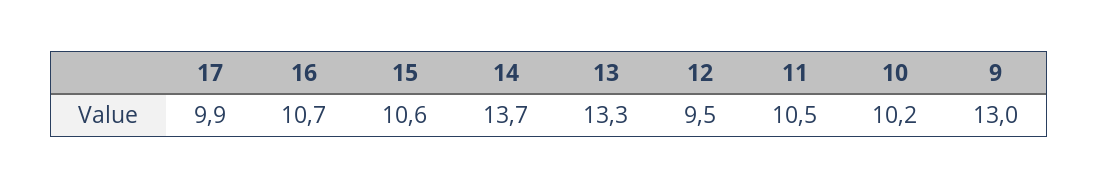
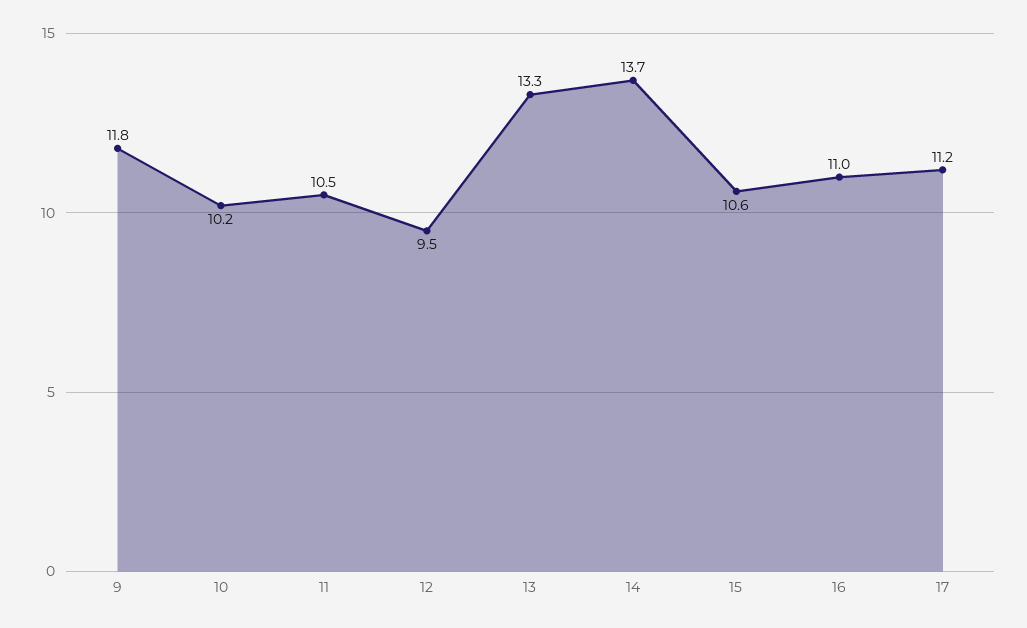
  {
-   "17": 9.9,
+   "17": 11.2,
-   "16": 10.7,
+   "16": 11,
    "15": 10.6,
    "14": 13.7,
    "13": 13.3,
    "12": 9.5,
    "11": 10.5,
    "10": 10.2,
-   "9": 13
+   "9": 11.8
  }

